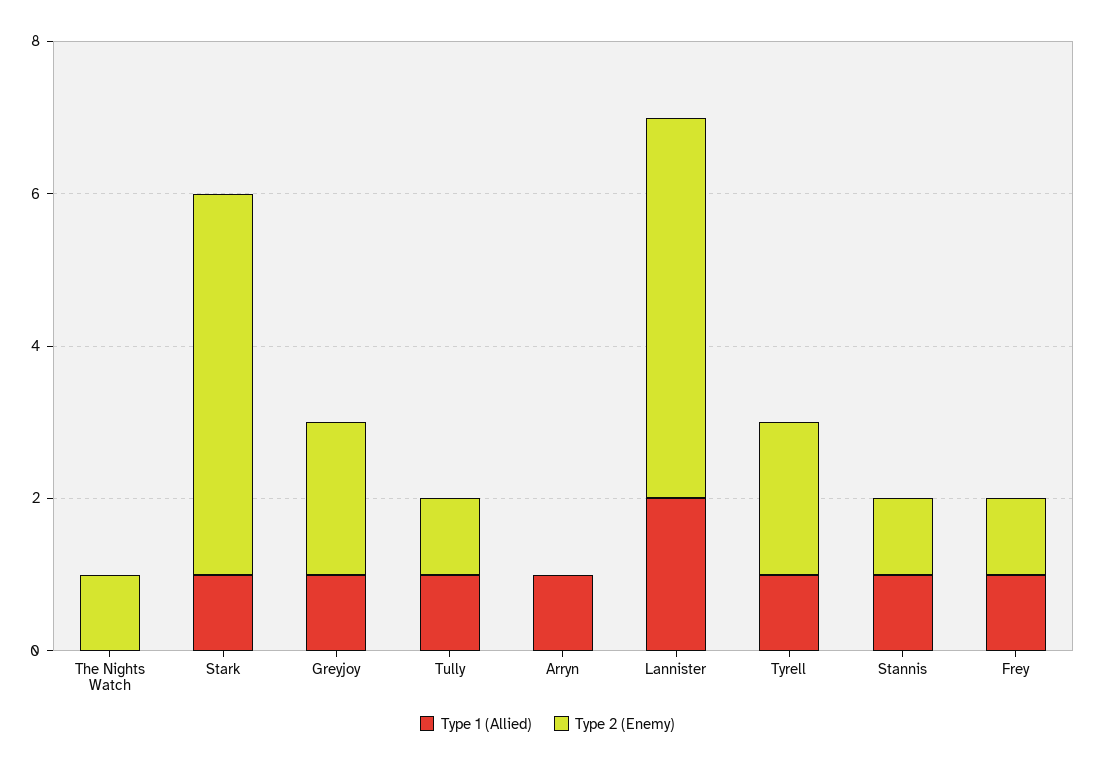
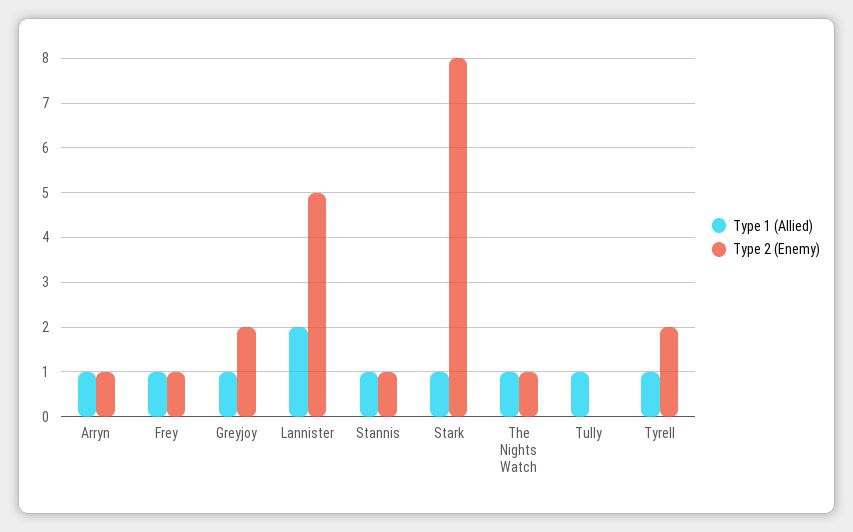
  {
    "Type 1 (Allied)": {
-     "The Nights Watch": 0,
+     "The Nights Watch": 1,
      "Stark": 1,
      "Greyjoy": 1,
      "Tully": 1,
      "Arryn": 1,
      "Lannister": 2,
      "Tyrell": 1,
      "Stannis": 1,
      "Frey": 1
    },
    "Type 2 (Enemy)": {
      "The Nights Watch": 1,
-     "Stark": 5,
+     "Stark": 8,
      "Greyjoy": 2,
-     "Tully": 1,
+     "Tully": 0,
-     "Arryn": 0,
+     "Arryn": 1,
      "Lannister": 5,
      "Tyrell": 2,
      "Stannis": 1,
      "Frey": 1
    }
  }

